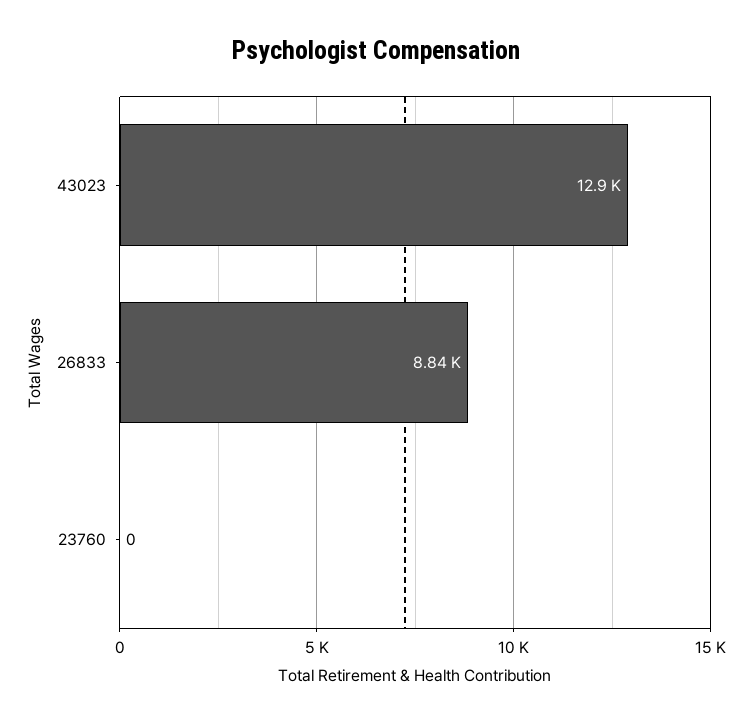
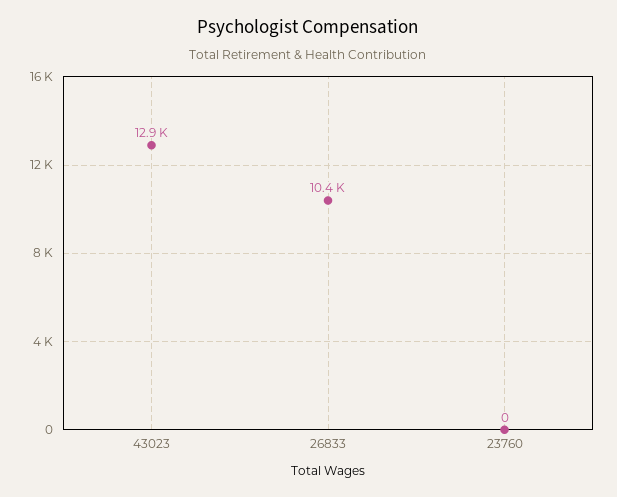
  {
    "43023": 12900,
-   "26833": 8840,
+   "26833": 10400,
    "23760": 0
  }

